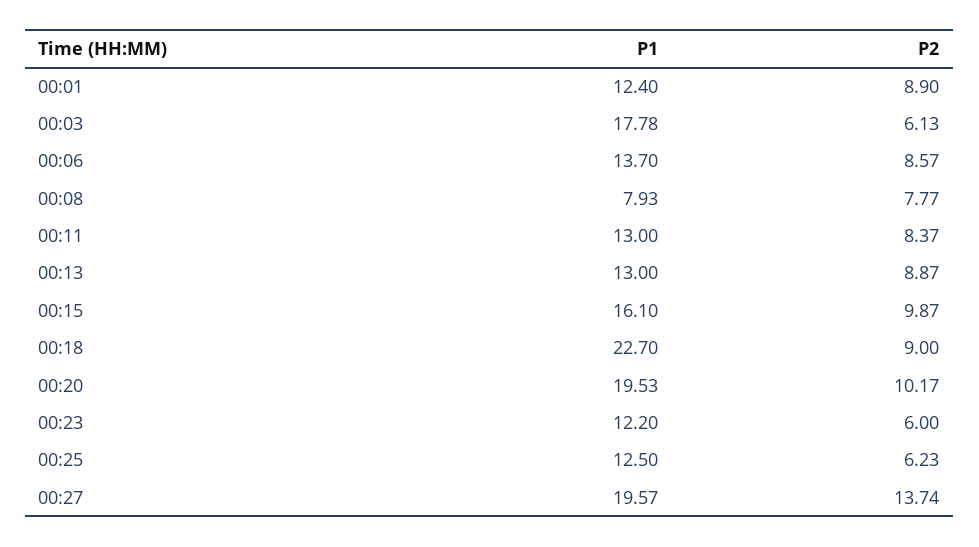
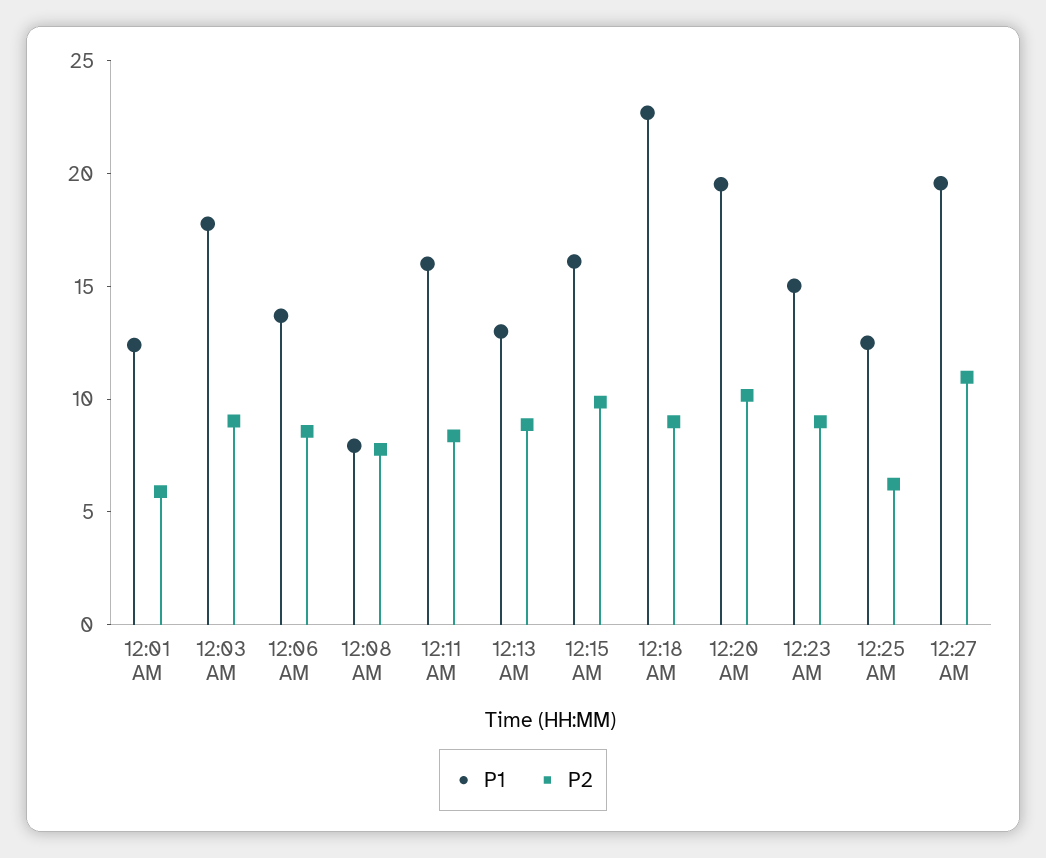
  {
    "P1": {
      "00:01": 12.4,
      "00:03": 17.78,
      "00:06": 13.7,
      "00:08": 7.93,
-     "00:11": 13,
+     "00:11": 16,
      "00:13": 13,
      "00:15": 16.1,
      "00:18": 22.7,
      "00:20": 19.53,
-     "00:23": 12.2,
+     "00:23": 15,
      "00:25": 12.5,
      "00:27": 19.57
    },
    "P2": {
-     "00:01": 8.9,
+     "00:01": 6,
-     "00:03": 6.13,
+     "00:03": 9,
      "00:06": 8.57,
      "00:08": 7.77,
      "00:11": 8.37,
      "00:13": 8.87,
      "00:15": 9.87,
      "00:18": 9,
      "00:20": 10.17,
-     "00:23": 6,
+     "00:23": 9,
      "00:25": 6.23,
-     "00:27": 13.74
+     "00:27": 11
    }
  }

